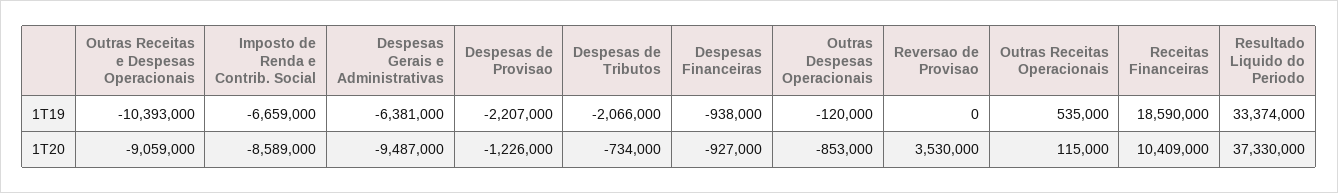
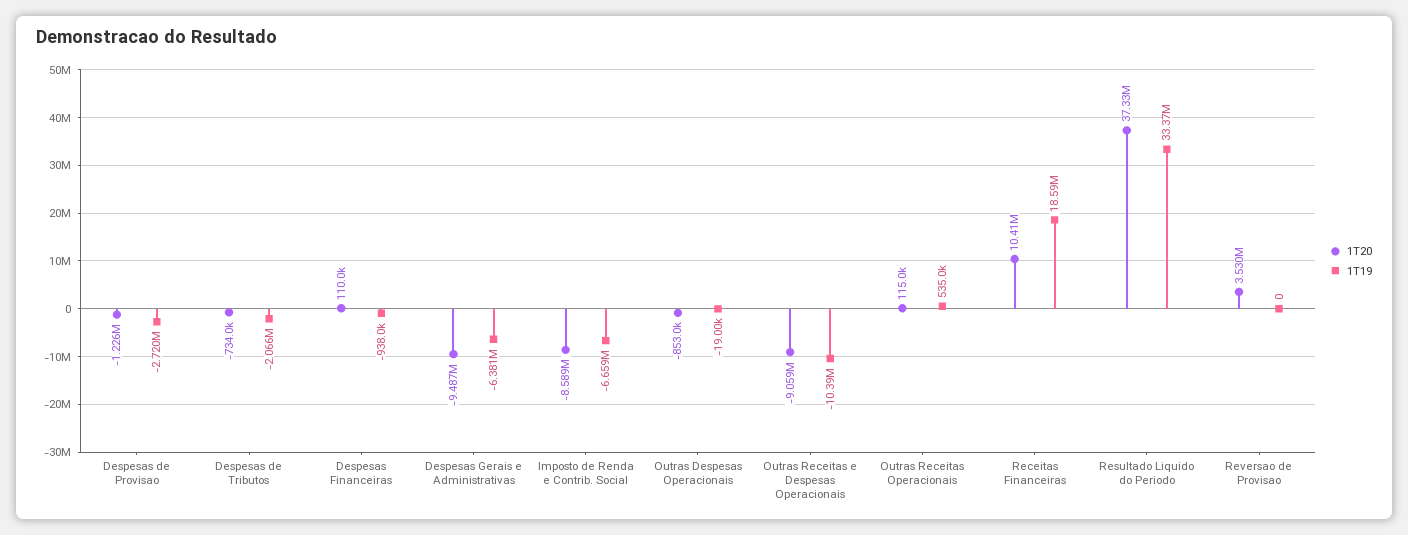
  {
    "1T19": {
      "Outras Receitas e Despesas Operacionais": -10393000,
      "Imposto de Renda e Contrib. Social": -6659000,
      "Despesas Gerais e Administrativas": -6381000,
-     "Despesas de Provisao": -2207000,
+     "Despesas de Provisao": -2720000,
      "Despesas de Tributos": -2066000,
      "Despesas Financeiras": -938000,
-     "Outras Despesas Operacionais": -120000,
+     "Outras Despesas Operacionais": -19000,
      "Reversao de Provisao": 0,
      "Outras Receitas Operacionais": 535000,
      "Receitas Financeiras": 18590000,
      "Resultado Liquido do Periodo": 33374000
    },
    "1T20": {
      "Outras Receitas e Despesas Operacionais": -9059000,
      "Imposto de Renda e Contrib. Social": -8589000,
      "Despesas Gerais e Administrativas": -9487000,
      "Despesas de Provisao": -1226000,
      "Despesas de Tributos": -734000,
-     "Despesas Financeiras": -927000,
+     "Despesas Financeiras": 110000,
      "Outras Despesas Operacionais": -853000,
      "Reversao de Provisao": 3530000,
      "Outras Receitas Operacionais": 115000,
      "Receitas Financeiras": 10409000,
      "Resultado Liquido do Periodo": 37330000
    }
  }

